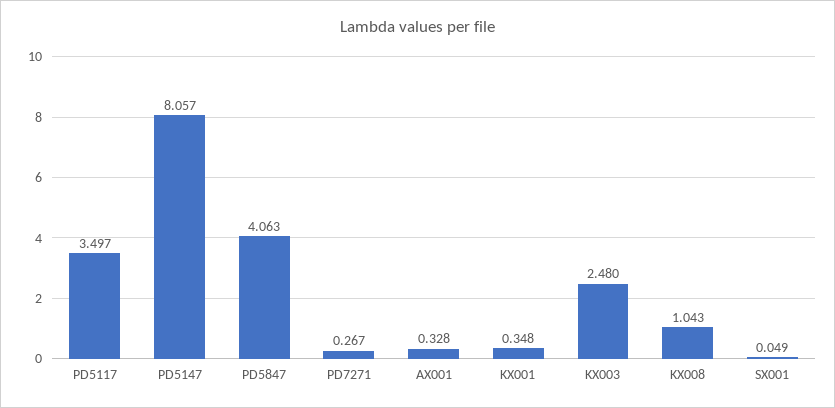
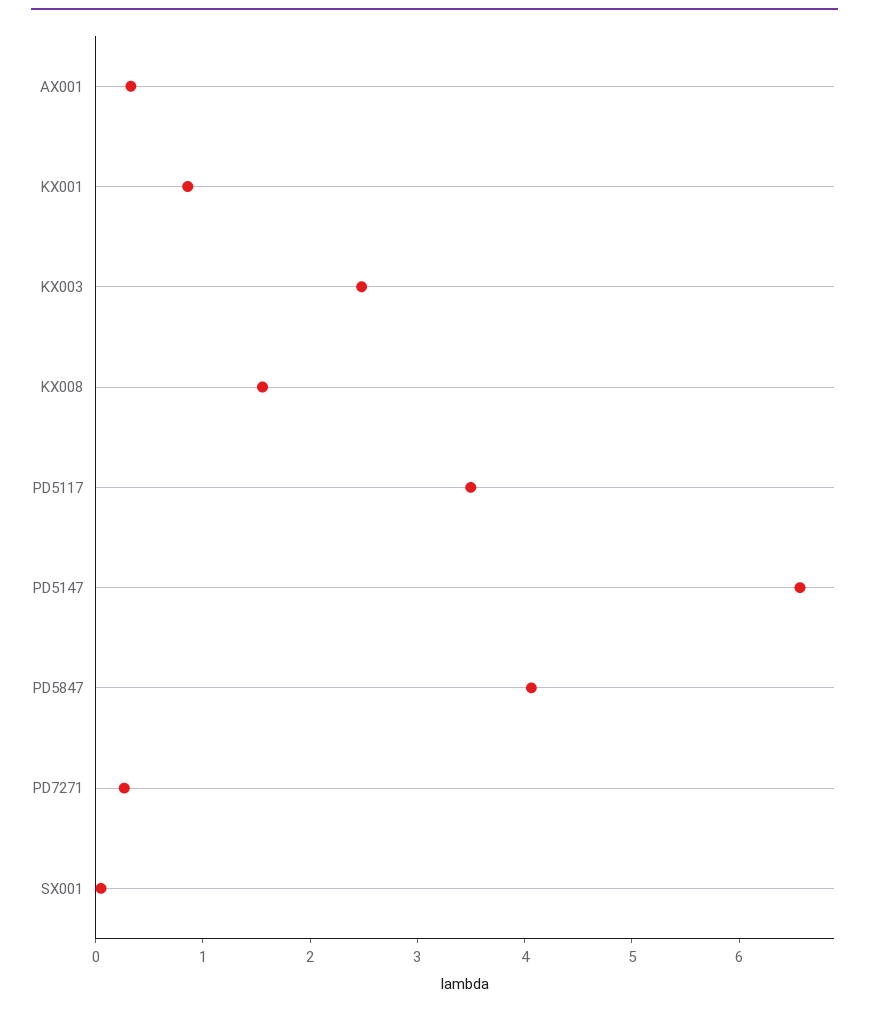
  {
    "PD5117": 3.497,
-   "PD5147": 8.057,
+   "PD5147": 6.6,
    "PD5847": 4.063,
    "PD7271": 0.267,
    "AX001": 0.328,
-   "KX001": 0.348,
+   "KX001": 0.8,
    "KX003": 2.48,
-   "KX008": 1.043,
+   "KX008": 1.6,
    "SX001": 0.049
  }

